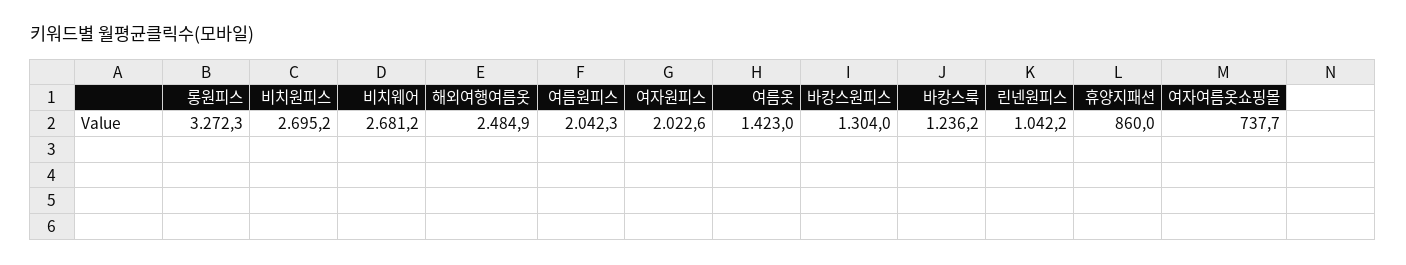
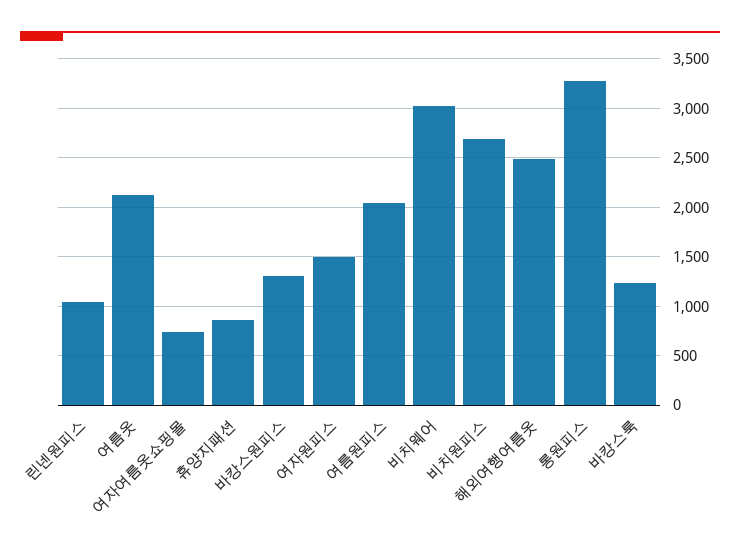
  {
    "롱원피스": 3272.3,
    "비치원피스": 2695.2,
-   "비치웨어": 2681.2,
+   "비치웨어": 3000,
    "해외여행여름옷": 2484.9,
    "여름원피스": 2042.3,
-   "여자원피스": 2022.6,
+   "여자원피스": 1500,
-   "여름옷": 1423,
+   "여름옷": 2100,
    "바캉스원피스": 1304,
    "바캉스룩": 1236.2,
    "린넨원피스": 1042.2,
    "휴양지패션": 860,
    "여자여름옷쇼핑몰": 737.7
  }

